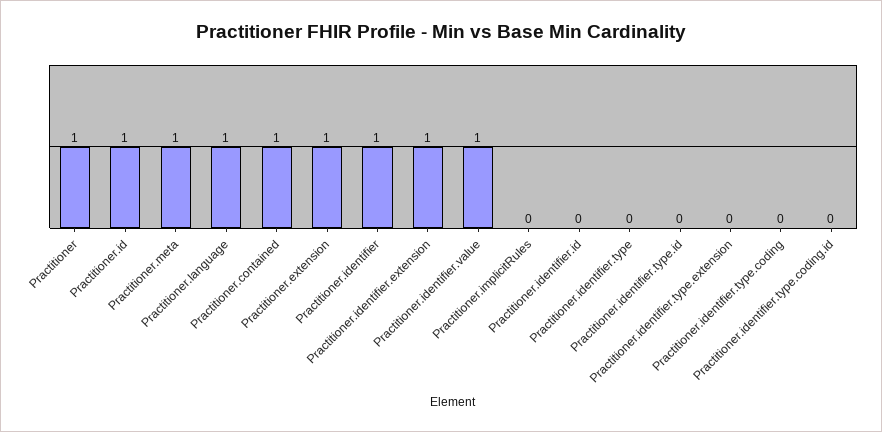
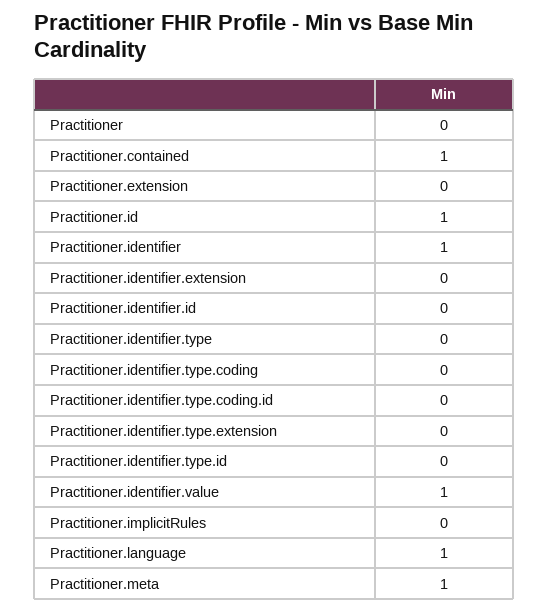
  {
-   "Practitioner": 1,
+   "Practitioner": 0,
    "Practitioner.id": 1,
    "Practitioner.meta": 1,
    "Practitioner.language": 1,
    "Practitioner.contained": 1,
-   "Practitioner.extension": 1,
+   "Practitioner.extension": 0,
    "Practitioner.identifier": 1,
-   "Practitioner.identifier.extension": 1,
+   "Practitioner.identifier.extension": 0,
    "Practitioner.identifier.value": 1,
    "Practitioner.implicitRules": 0,
    "Practitioner.identifier.id": 0,
    "Practitioner.identifier.type": 0,
    "Practitioner.identifier.type.id": 0,
    "Practitioner.identifier.type.extension": 0,
    "Practitioner.identifier.type.coding": 0,
    "Practitioner.identifier.type.coding.id": 0
  }

